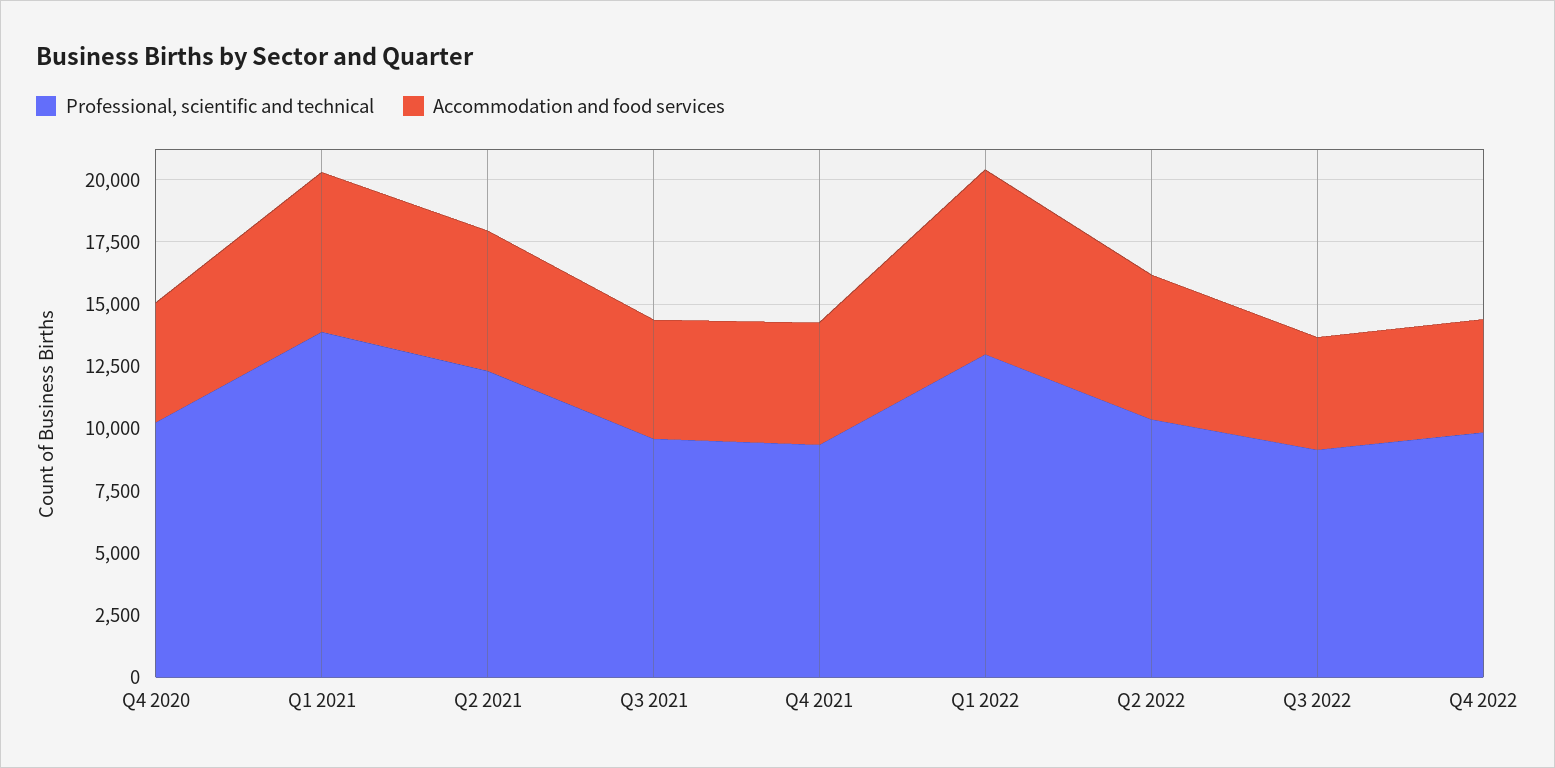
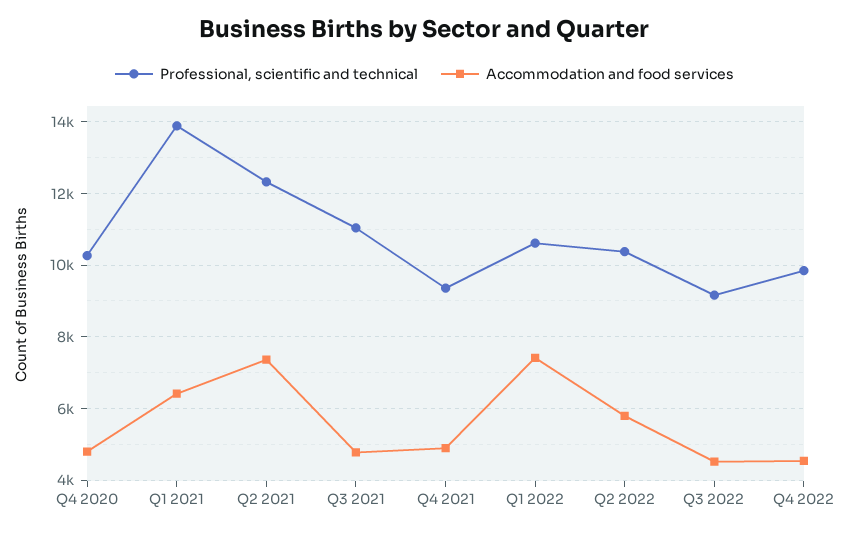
  {
    "Professional, scientific and technical": {
      "Q4 2020": 10200,
      "Q1 2021": 13800,
      "Q2 2021": 12400,
-     "Q3 2021": 9500,
+     "Q3 2021": 11000,
      "Q4 2021": 9400,
-     "Q1 2022": 13000,
+     "Q1 2022": 10600,
      "Q2 2022": 10400,
      "Q3 2022": 9200,
      "Q4 2022": 9800
    },
    "Accommodation and food services": {
      "Q4 2020": 4800,
      "Q1 2021": 6400,
-     "Q2 2021": 5500,
+     "Q2 2021": 7400,
      "Q3 2021": 4800,
      "Q4 2021": 4800,
      "Q1 2022": 7400,
      "Q2 2022": 5800,
      "Q3 2022": 4600,
      "Q4 2022": 4600
    }
  }

